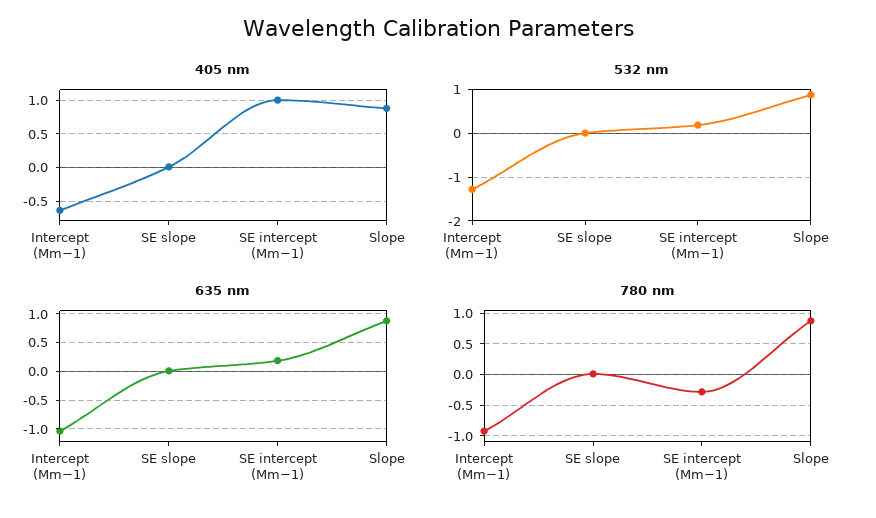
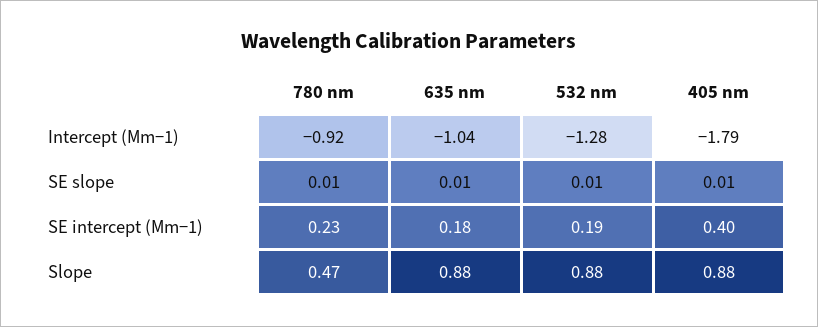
  {
    "405 nm": {
-     "Intercept (Mm−1)": -0.6,
+     "Intercept (Mm−1)": -1.79,
      "SE slope": 0.01,
-     "SE intercept (Mm−1)": 1,
+     "SE intercept (Mm−1)": 0.4,
      "Slope": 0.88
    },
    "532 nm": {
      "Intercept (Mm−1)": -1.28,
      "SE slope": 0.01,
      "SE intercept (Mm−1)": 0.19,
      "Slope": 0.88
    },
    "635 nm": {
      "Intercept (Mm−1)": -1.04,
      "SE slope": 0.01,
      "SE intercept (Mm−1)": 0.18,
      "Slope": 0.88
    },
    "780 nm": {
      "Intercept (Mm−1)": -0.92,
      "SE slope": 0.01,
-     "SE intercept (Mm−1)": -0.3,
+     "SE intercept (Mm−1)": 0.23,
-     "Slope": 0.9
+     "Slope": 0.47
    }
  }

